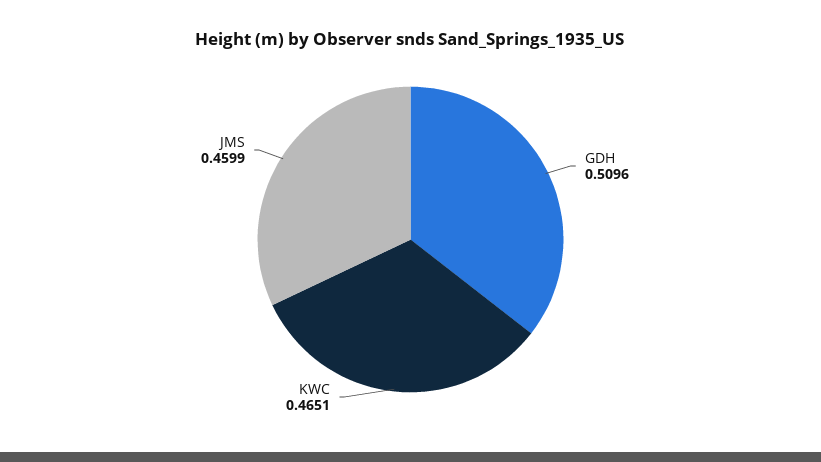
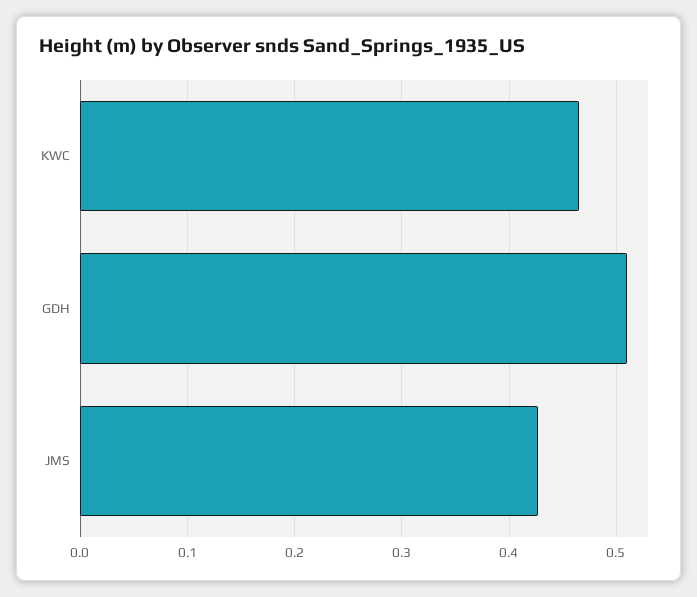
  {
    "GDH": 0.5096,
    "KWC": 0.4651,
-   "JMS": 0.4599
+   "JMS": 0.43
  }

